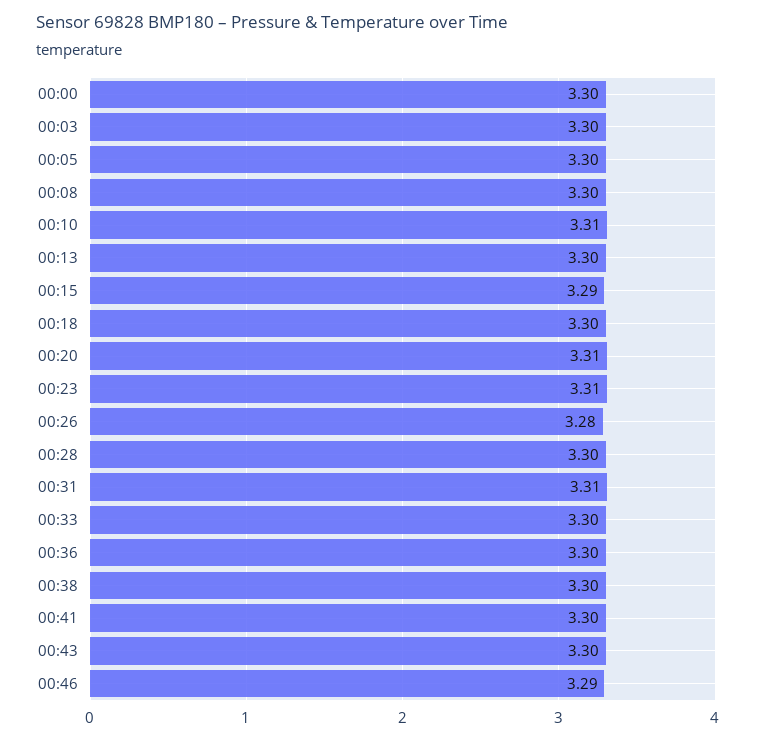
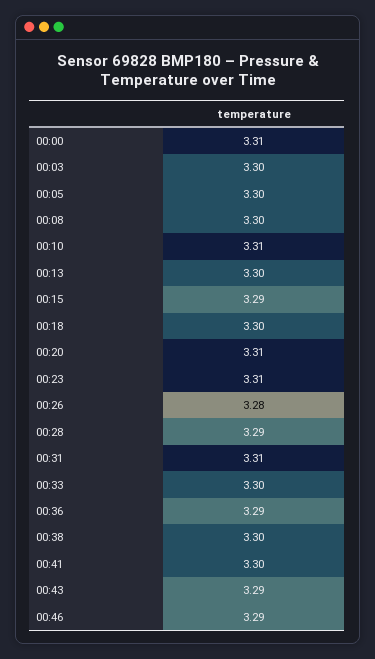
  {
-   "00:00": 3.3,
+   "00:00": 3.31,
    "00:03": 3.3,
    "00:05": 3.3,
    "00:08": 3.3,
    "00:10": 3.31,
    "00:13": 3.3,
    "00:15": 3.29,
    "00:18": 3.3,
    "00:20": 3.31,
    "00:23": 3.31,
    "00:26": 3.28,
-   "00:28": 3.3,
+   "00:28": 3.29,
    "00:31": 3.31,
    "00:33": 3.3,
-   "00:36": 3.3,
+   "00:36": 3.29,
    "00:38": 3.3,
    "00:41": 3.3,
-   "00:43": 3.3,
+   "00:43": 3.29,
    "00:46": 3.29
  }

